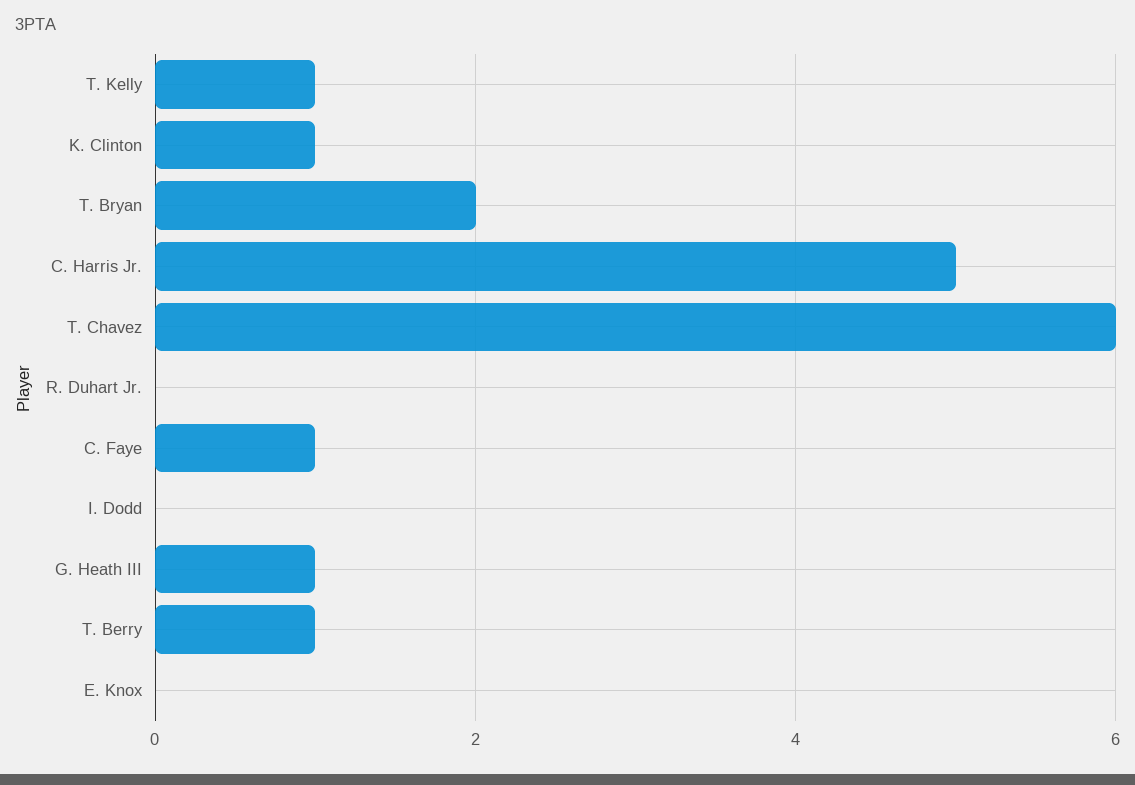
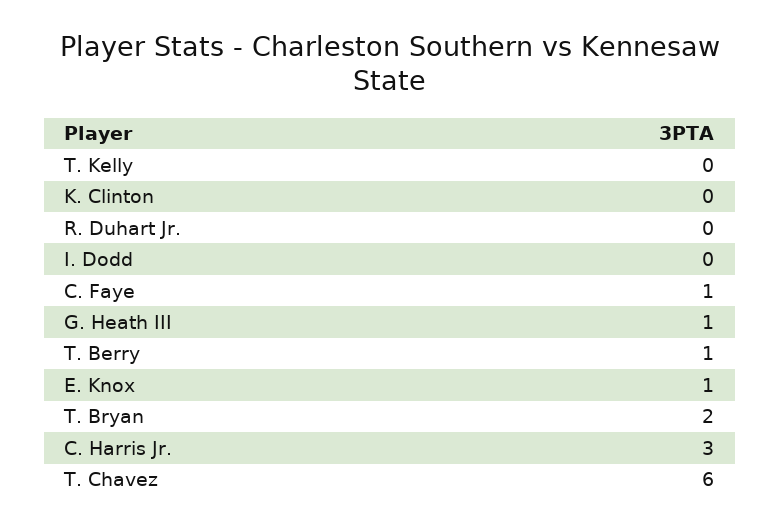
  {
-   "T. Kelly": 1,
+   "T. Kelly": 0,
-   "K. Clinton": 1,
+   "K. Clinton": 0,
    "T. Bryan": 2,
-   "C. Harris Jr.": 5,
+   "C. Harris Jr.": 3,
    "T. Chavez": 6,
    "R. Duhart Jr.": 0,
    "C. Faye": 1,
    "I. Dodd": 0,
    "G. Heath III": 1,
    "T. Berry": 1,
-   "E. Knox": 0
+   "E. Knox": 1
  }

